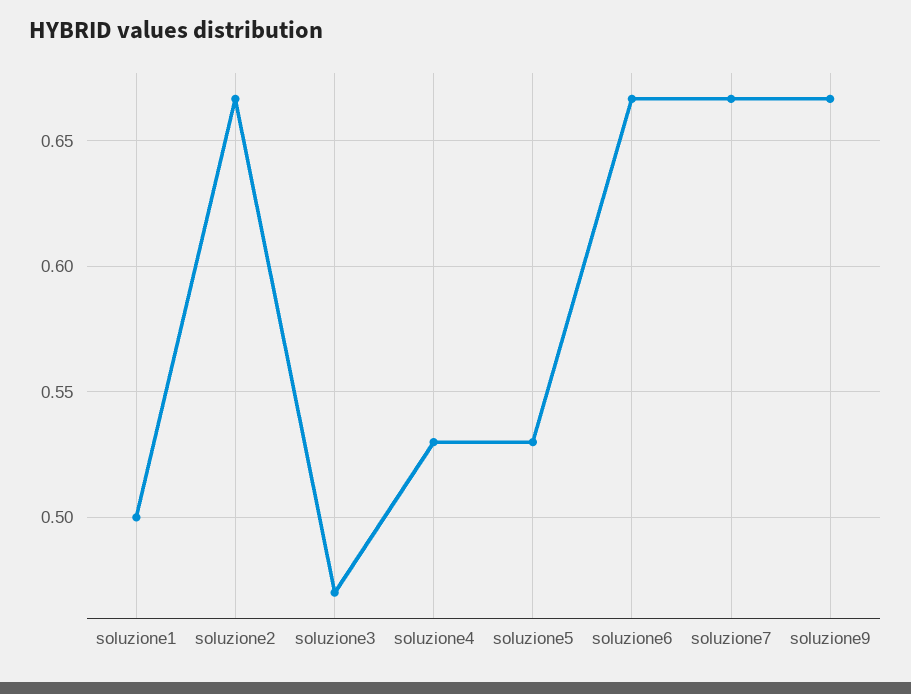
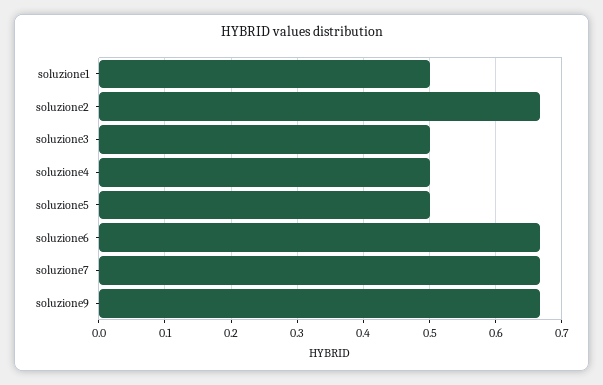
  {
    "soluzione1": 0.5,
    "soluzione2": 0.665,
-   "soluzione3": 0.47,
+   "soluzione3": 0.5,
-   "soluzione4": 0.53,
+   "soluzione4": 0.5,
-   "soluzione5": 0.53,
+   "soluzione5": 0.5,
    "soluzione6": 0.665,
    "soluzione7": 0.665,
    "soluzione9": 0.665
  }

